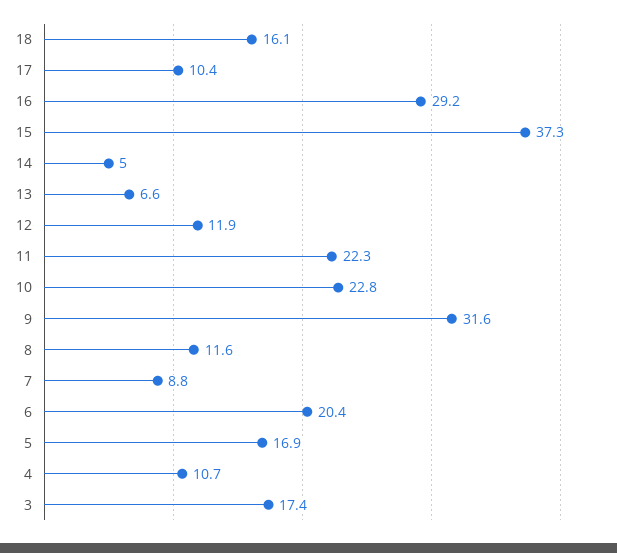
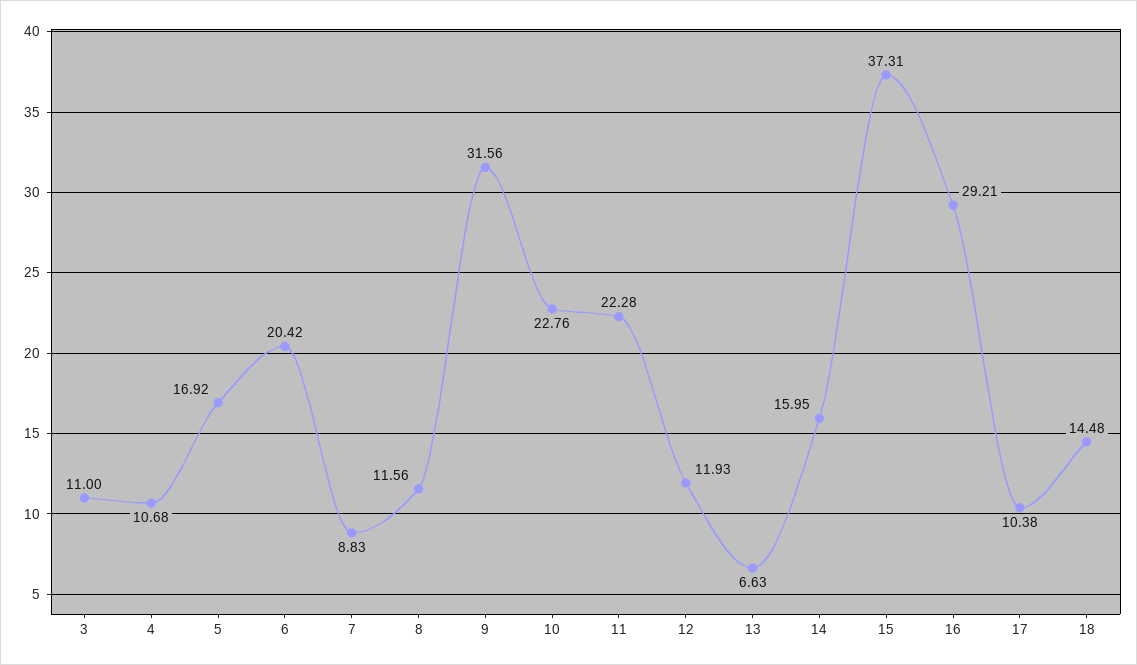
  {
-   "18": 16.1,
+   "18": 14.48,
    "17": 10.38,
    "16": 29.21,
    "15": 37.31,
-   "14": 5,
+   "14": 15.95,
    "13": 6.63,
    "12": 11.93,
    "11": 22.28,
    "10": 22.76,
    "9": 31.56,
    "8": 11.56,
    "7": 8.83,
    "6": 20.42,
    "5": 16.92,
    "4": 10.68,
-   "3": 17.4
+   "3": 11
  }

